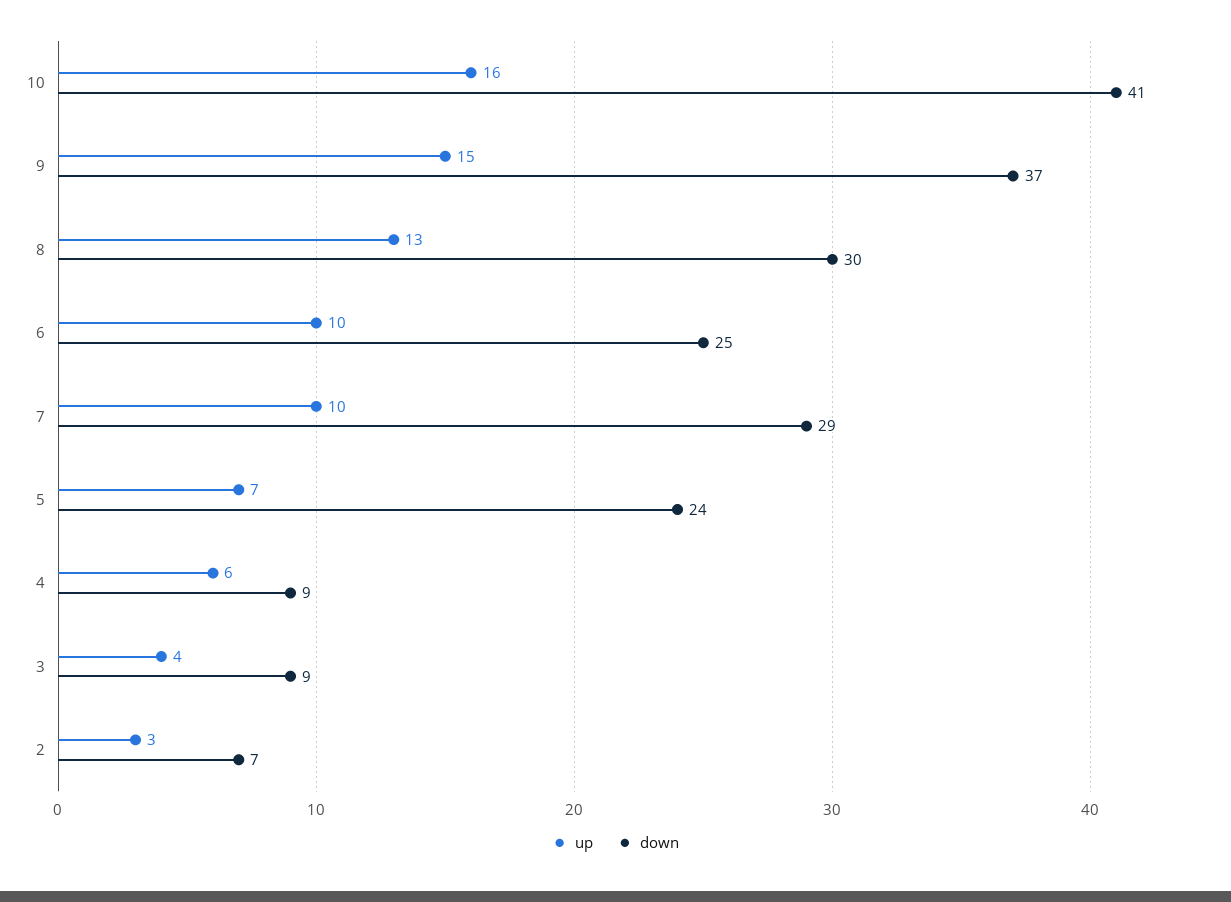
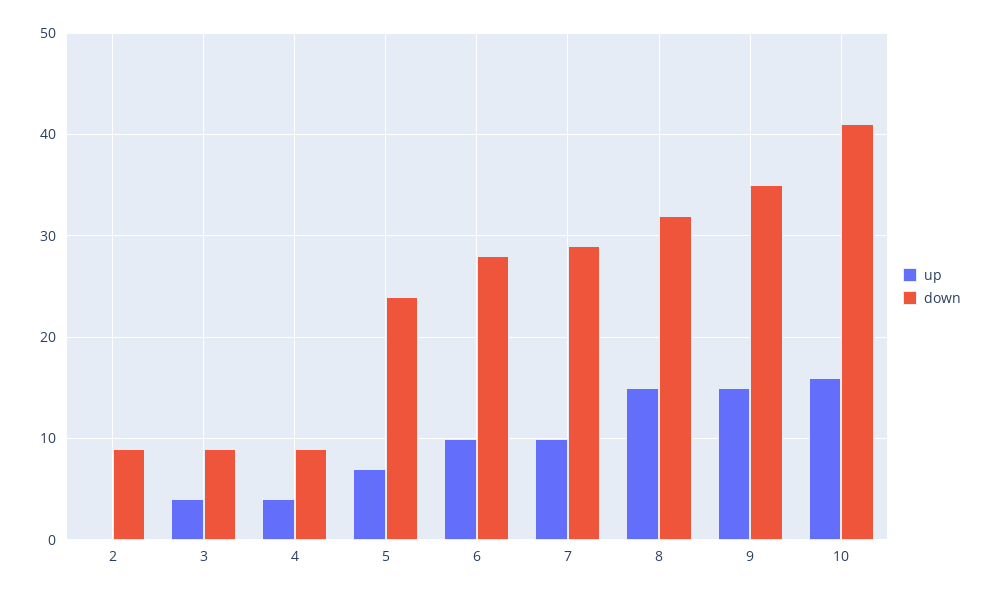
  {
    "up": {
      "10": 16,
      "9": 15,
-     "8": 13,
+     "8": 15,
      "6": 10,
      "7": 10,
      "5": 7,
-     "4": 6,
+     "4": 4,
      "3": 4,
-     "2": 3
+     "2": 0
    },
    "down": {
      "10": 41,
-     "9": 37,
+     "9": 35,
-     "8": 30,
+     "8": 32,
-     "6": 25,
+     "6": 28,
      "7": 29,
      "5": 24,
      "4": 9,
      "3": 9,
-     "2": 7
+     "2": 9
    }
  }

